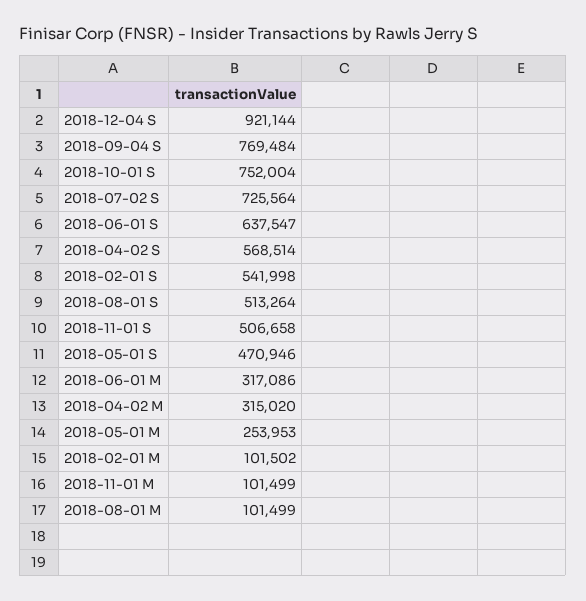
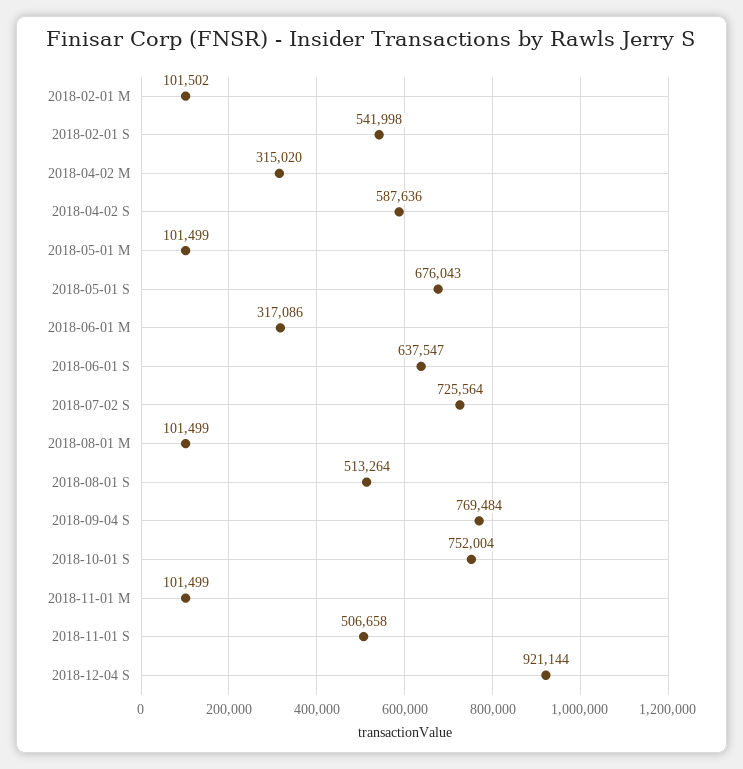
  {
    "2018-12-04 S": 921144,
    "2018-09-04 S": 769484,
    "2018-10-01 S": 752004,
    "2018-07-02 S": 725564,
    "2018-06-01 S": 637547,
-   "2018-04-02 S": 568514,
+   "2018-04-02 S": 587636,
    "2018-02-01 S": 541998,
    "2018-08-01 S": 513264,
    "2018-11-01 S": 506658,
-   "2018-05-01 S": 470946,
+   "2018-05-01 S": 676043,
    "2018-06-01 M": 317086,
    "2018-04-02 M": 315020,
-   "2018-05-01 M": 253953,
+   "2018-05-01 M": 101499,
    "2018-02-01 M": 101502,
    "2018-11-01 M": 101499,
    "2018-08-01 M": 101499
  }

